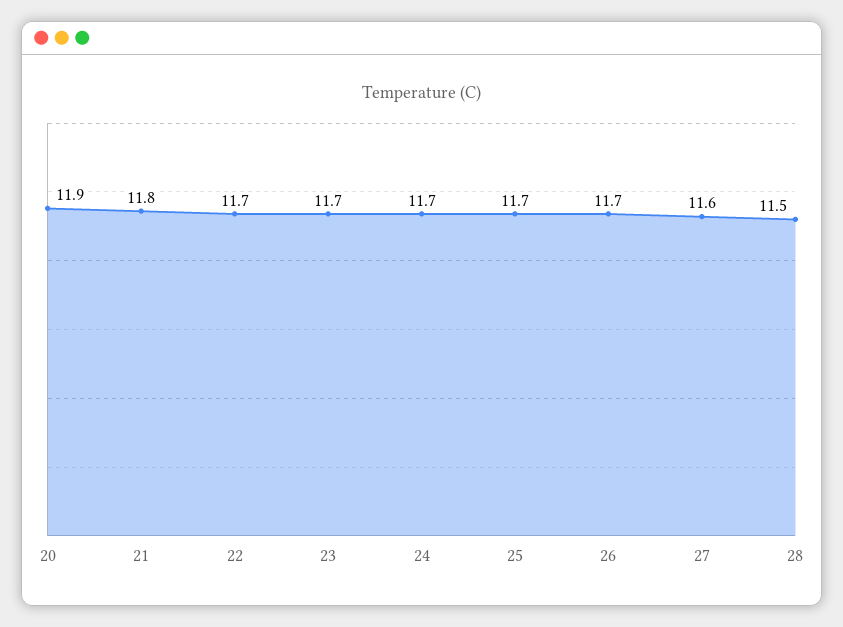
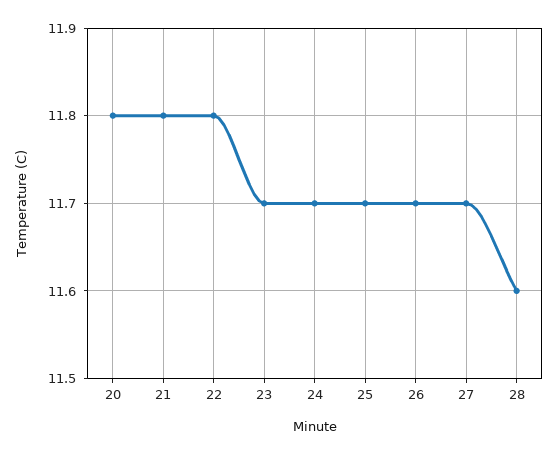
  {
-   "20": 11.9,
+   "20": 11.8,
    "21": 11.8,
-   "22": 11.7,
+   "22": 11.8,
    "23": 11.7,
    "24": 11.7,
    "25": 11.7,
    "26": 11.7,
-   "27": 11.6,
+   "27": 11.7,
-   "28": 11.5
+   "28": 11.6
  }

